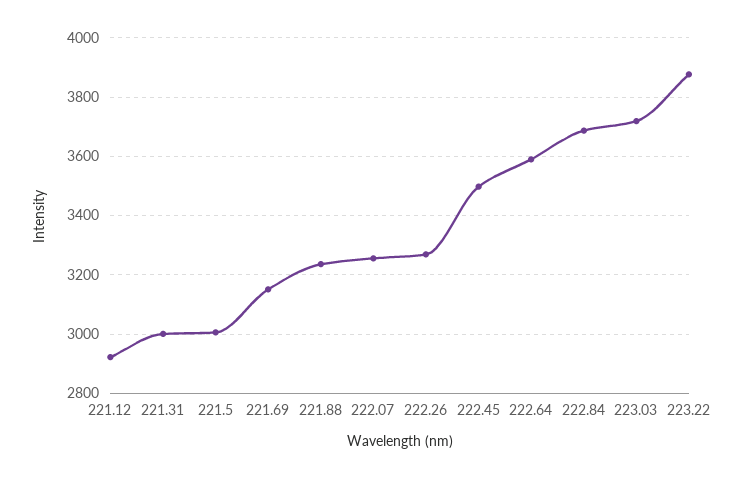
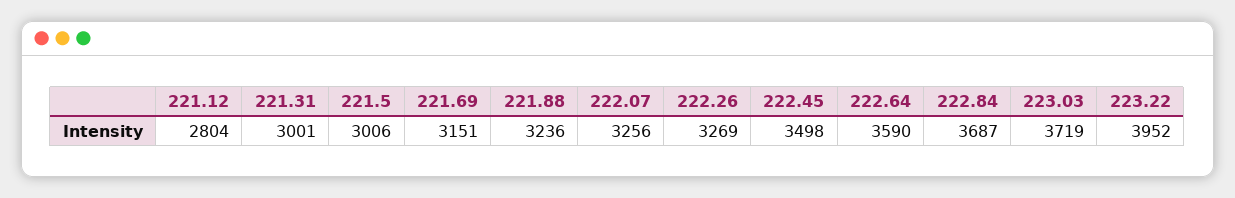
  {
-   "221.12": 2925,
+   "221.12": 2804,
    "221.31": 3001,
    "221.5": 3006,
    "221.69": 3151,
    "221.88": 3236,
    "222.07": 3256,
    "222.26": 3269,
    "222.45": 3498,
    "222.64": 3590,
    "222.84": 3687,
    "223.03": 3719,
-   "223.22": 3875
+   "223.22": 3952
  }

